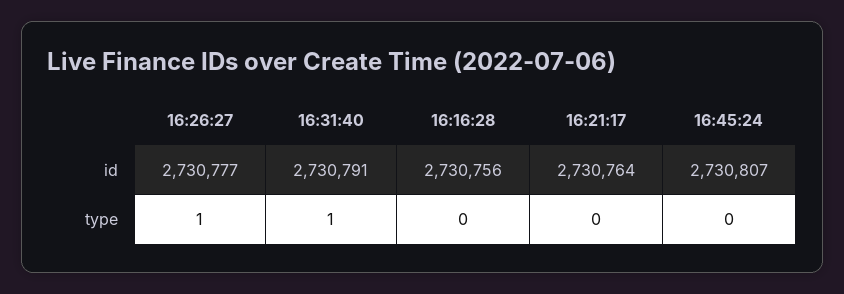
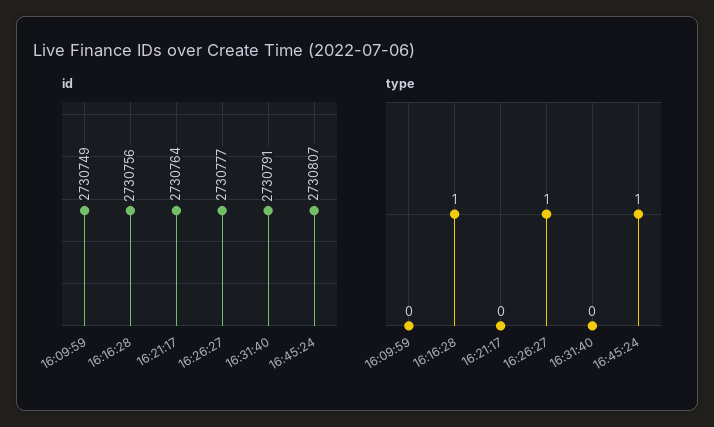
  {
    "id": {
      "16:26:27": 2730777,
      "16:31:40": 2730791,
      "16:16:28": 2730756,
      "16:21:17": 2730764,
-     "16:45:24": 2730807
+     "16:45:24": 2730807,
+     "16:09:59": 2730749
    },
    "type": {
      "16:26:27": 1,
-     "16:31:40": 1,
+     "16:31:40": 0,
-     "16:16:28": 0,
+     "16:16:28": 1,
      "16:21:17": 0,
-     "16:45:24": 0
+     "16:45:24": 1,
+     "16:09:59": 0
    }
  }

